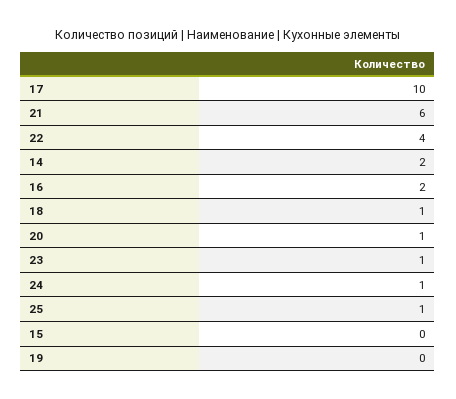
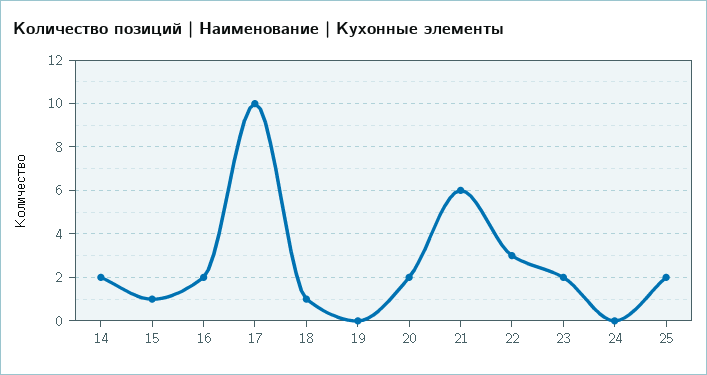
  {
    "17": 10,
    "21": 6,
-   "22": 4,
+   "22": 3,
    "14": 2,
    "16": 2,
    "18": 1,
-   "20": 1,
+   "20": 2,
-   "23": 1,
+   "23": 2,
-   "24": 1,
+   "24": 0,
-   "25": 1,
+   "25": 2,
-   "15": 0,
+   "15": 1,
    "19": 0
  }

